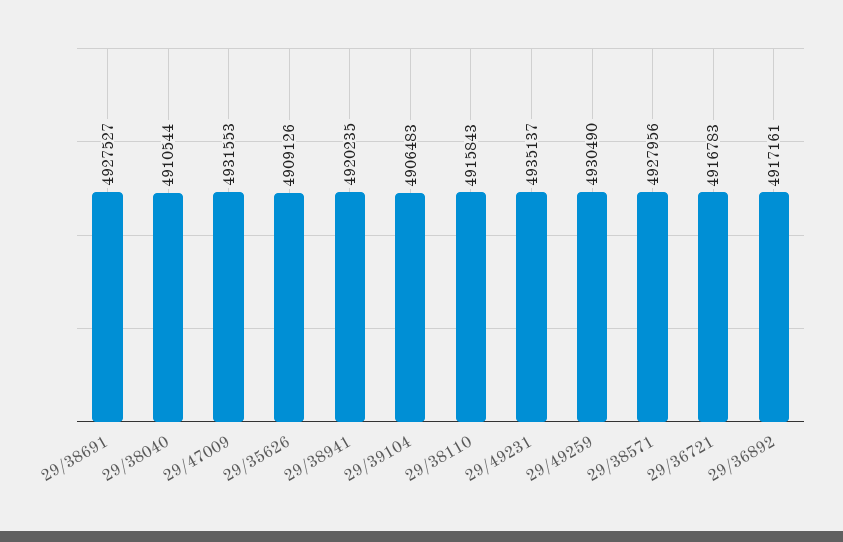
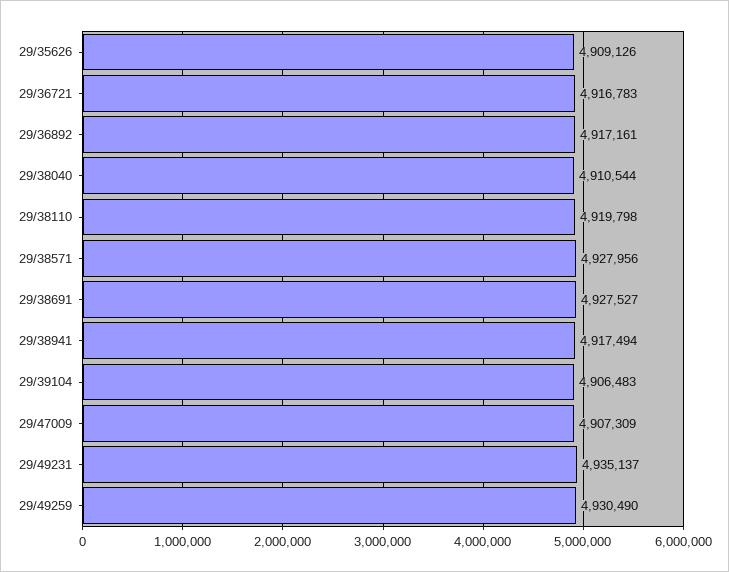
  {
    "29/38691": 4927527,
    "29/38040": 4910544,
-   "29/47009": 4931553,
+   "29/47009": 4907309,
    "29/35626": 4909126,
-   "29/38941": 4920235,
+   "29/38941": 4917494,
    "29/39104": 4906483,
-   "29/38110": 4915843,
+   "29/38110": 4919798,
    "29/49231": 4935137,
    "29/49259": 4930490,
    "29/38571": 4927956,
    "29/36721": 4916783,
    "29/36892": 4917161
  }

